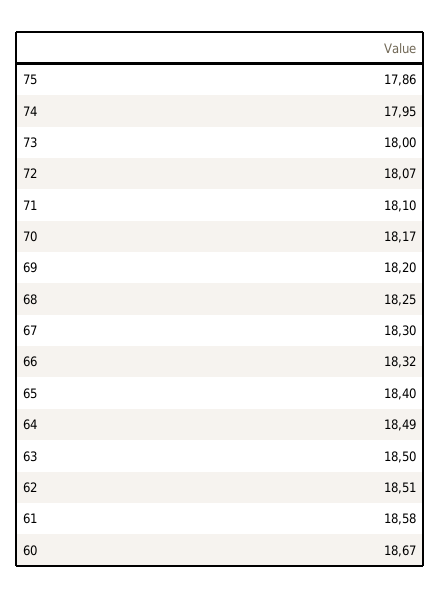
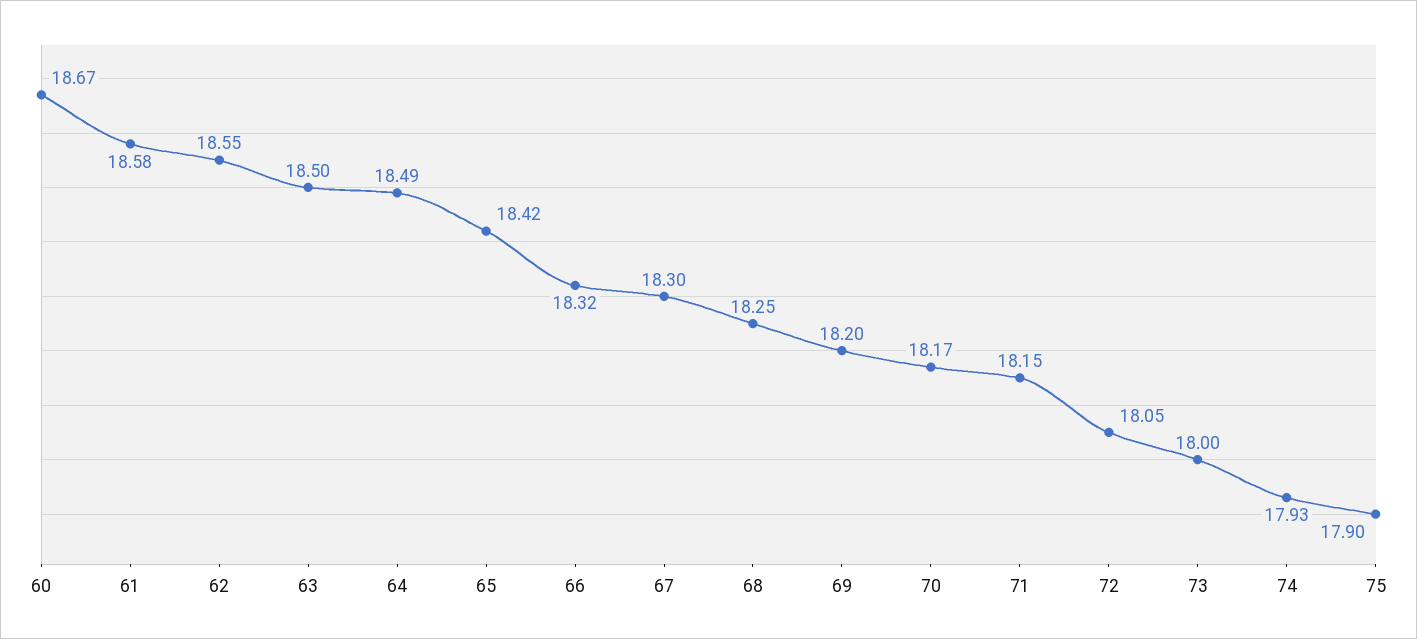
  {
-   "75": 17.86,
+   "75": 17.9,
-   "74": 17.95,
+   "74": 17.93,
    "73": 18,
-   "72": 18.07,
+   "72": 18.05,
-   "71": 18.1,
+   "71": 18.15,
    "70": 18.17,
    "69": 18.2,
    "68": 18.25,
    "67": 18.3,
    "66": 18.32,
-   "65": 18.4,
+   "65": 18.42,
    "64": 18.49,
    "63": 18.5,
-   "62": 18.51,
+   "62": 18.55,
    "61": 18.58,
    "60": 18.67
  }

